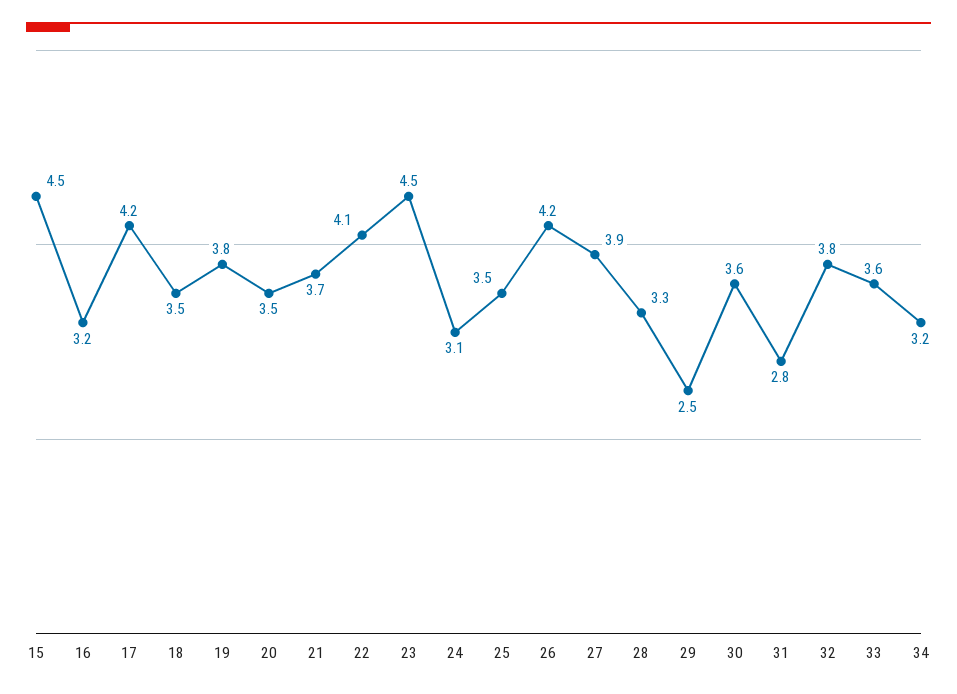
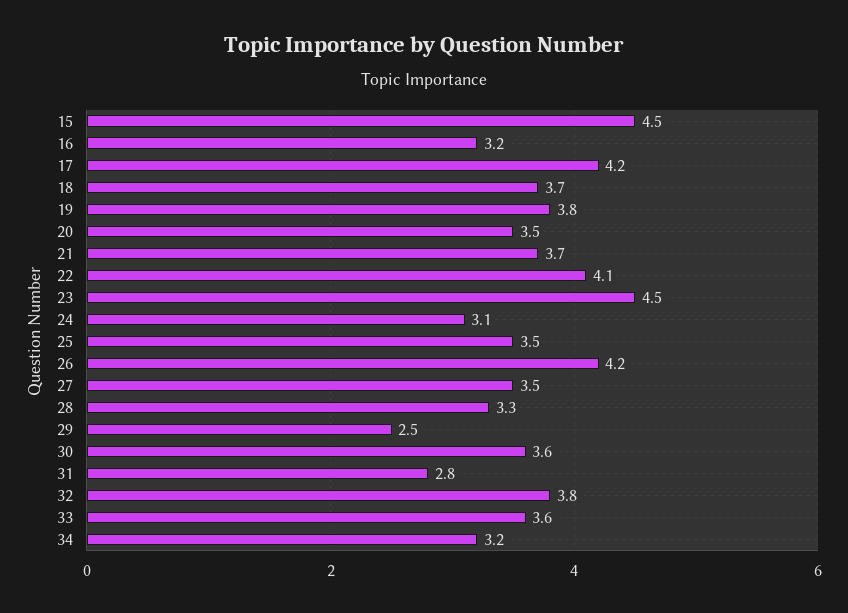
  {
    "15": 4.5,
    "16": 3.2,
    "17": 4.2,
-   "18": 3.5,
+   "18": 3.7,
    "19": 3.8,
    "20": 3.5,
    "21": 3.7,
    "22": 4.1,
    "23": 4.5,
    "24": 3.1,
    "25": 3.5,
    "26": 4.2,
-   "27": 3.9,
+   "27": 3.5,
    "28": 3.3,
    "29": 2.5,
    "30": 3.6,
    "31": 2.8,
    "32": 3.8,
    "33": 3.6,
    "34": 3.2
  }

